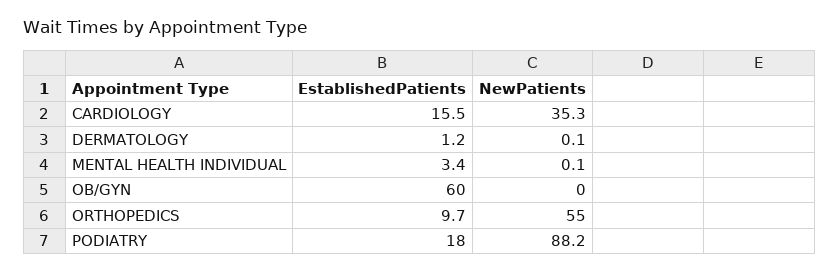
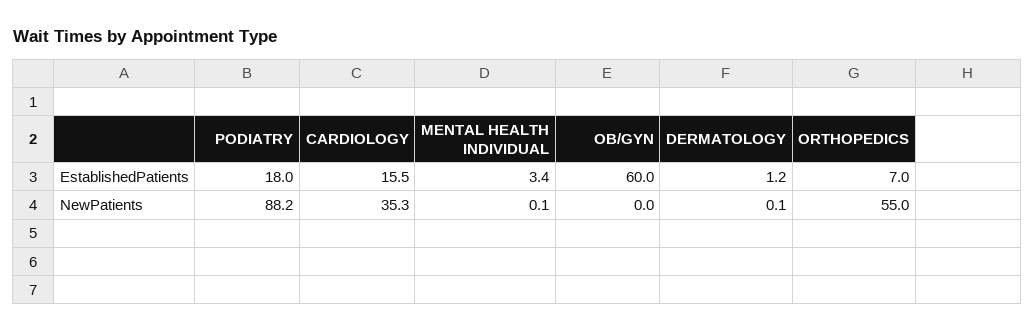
  {
    "EstablishedPatients": {
      "CARDIOLOGY": 15.5,
      "DERMATOLOGY": 1.2,
      "MENTAL HEALTH INDIVIDUAL": 3.4,
      "OB/GYN": 60,
-     "ORTHOPEDICS": 9.7,
+     "ORTHOPEDICS": 7,
      "PODIATRY": 18
    },
    "NewPatients": {
      "CARDIOLOGY": 35.3,
      "DERMATOLOGY": 0.1,
      "MENTAL HEALTH INDIVIDUAL": 0.1,
      "OB/GYN": 0,
      "ORTHOPEDICS": 55,
      "PODIATRY": 88.2
    }
  }

